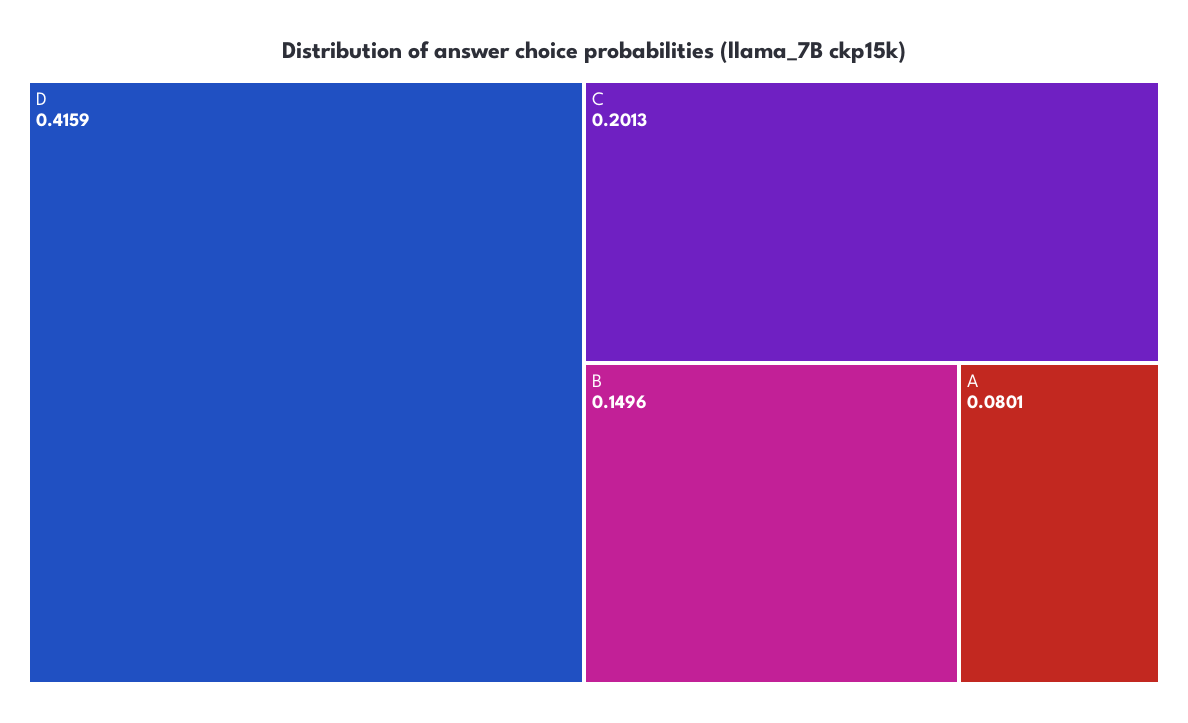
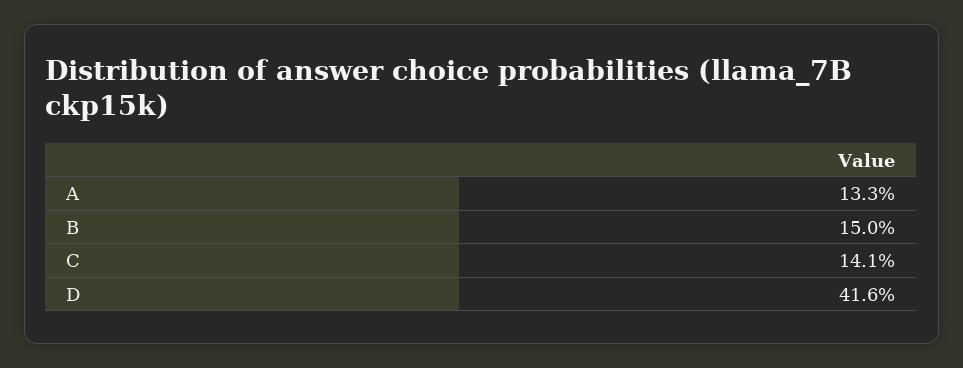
  {
    "D": 0.4159,
-   "C": 0.2013,
+   "C": 0.141,
    "B": 0.1496,
-   "A": 0.0801
+   "A": 0.133
  }

